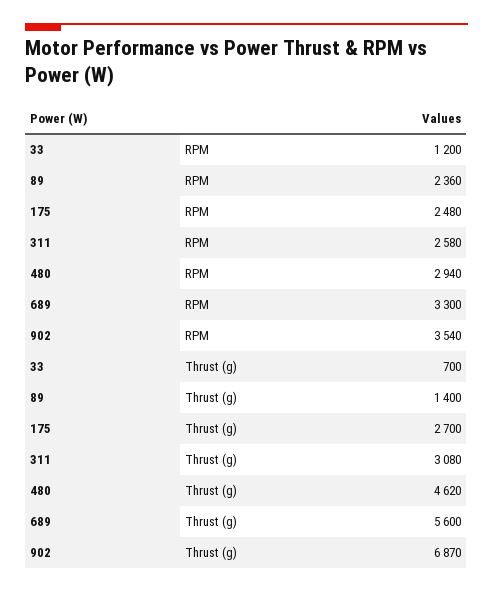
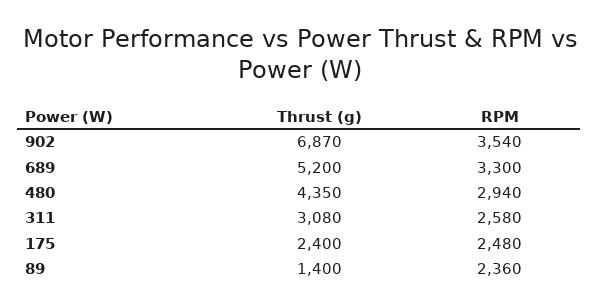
  {
-   "33": {
-     "RPM": 1200,
-     "Thrust (g)": 700
-   },
    "89": {
      "RPM": 2360,
      "Thrust (g)": 1400
    },
    "175": {
      "RPM": 2480,
-     "Thrust (g)": 2700
+     "Thrust (g)": 2400
    },
    "311": {
      "RPM": 2580,
      "Thrust (g)": 3080
    },
    "480": {
      "RPM": 2940,
-     "Thrust (g)": 4620
+     "Thrust (g)": 4350
    },
    "689": {
      "RPM": 3300,
-     "Thrust (g)": 5600
+     "Thrust (g)": 5200
    },
    "902": {
      "RPM": 3540,
      "Thrust (g)": 6870
    }
  }

